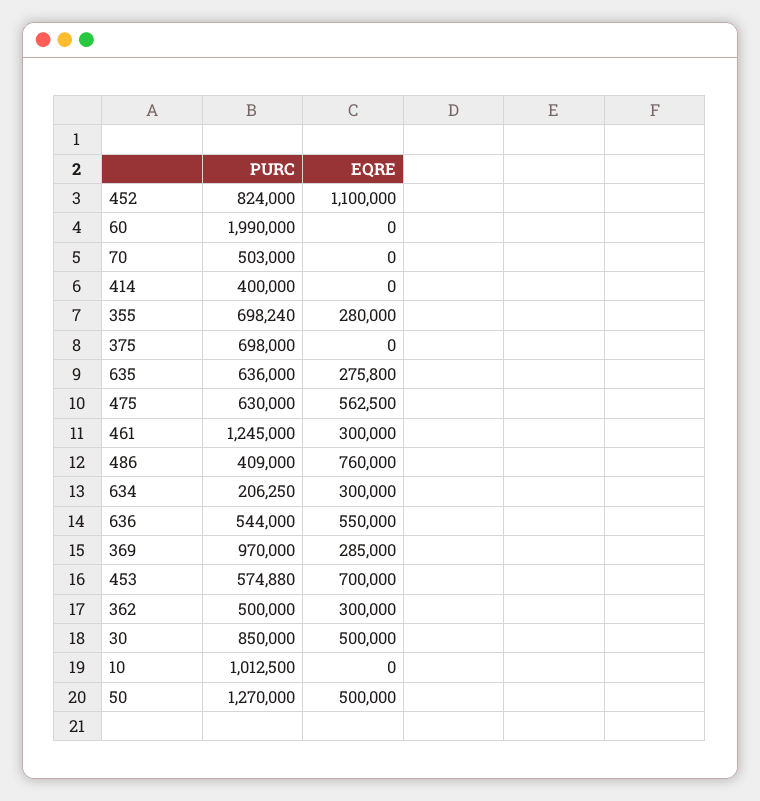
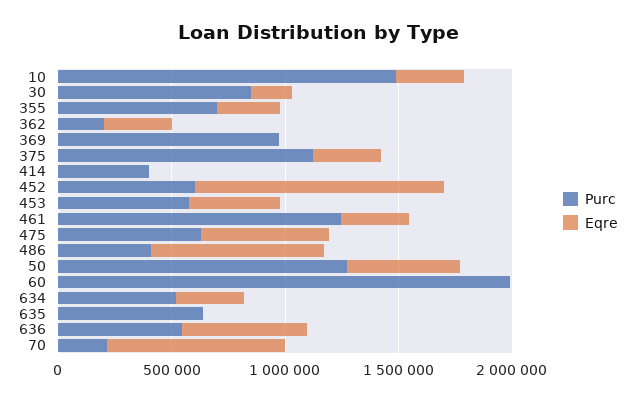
  {
    "PURC": {
-     "452": 824000,
+     "452": 600000,
      "60": 1990000,
-     "70": 503000,
+     "70": 200000,
      "414": 400000,
      "355": 698240,
-     "375": 698000,
+     "375": 1100000,
      "635": 636000,
      "475": 630000,
      "461": 1245000,
      "486": 409000,
-     "634": 206250,
+     "634": 500000,
      "636": 544000,
      "369": 970000,
      "453": 574880,
-     "362": 500000,
+     "362": 200000,
      "30": 850000,
-     "10": 1012500,
+     "10": 1500000,
      "50": 1270000
    },
    "EQRE": {
      "452": 1100000,
      "60": 0,
-     "70": 0,
+     "70": 800000,
      "414": 0,
      "355": 280000,
-     "375": 0,
+     "375": 300000,
-     "635": 275800,
+     "635": 0,
      "475": 562500,
      "461": 300000,
      "486": 760000,
      "634": 300000,
      "636": 550000,
-     "369": 285000,
+     "369": 0,
-     "453": 700000,
+     "453": 400000,
      "362": 300000,
-     "30": 500000,
+     "30": 200000,
-     "10": 0,
+     "10": 300000,
      "50": 500000
    }
  }

